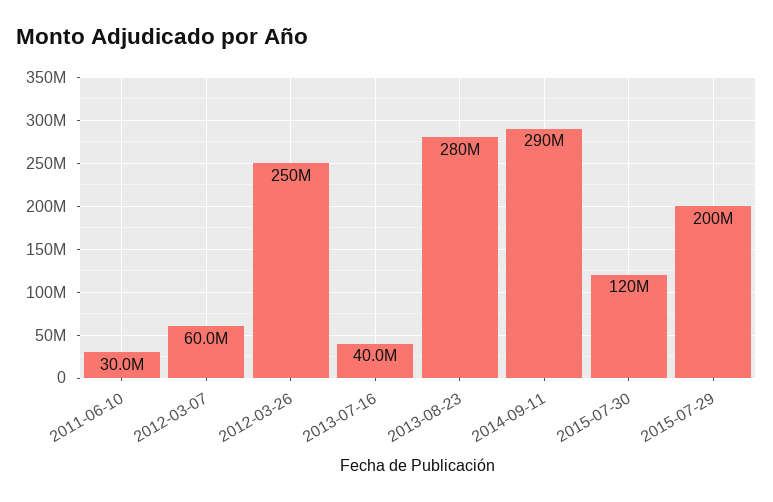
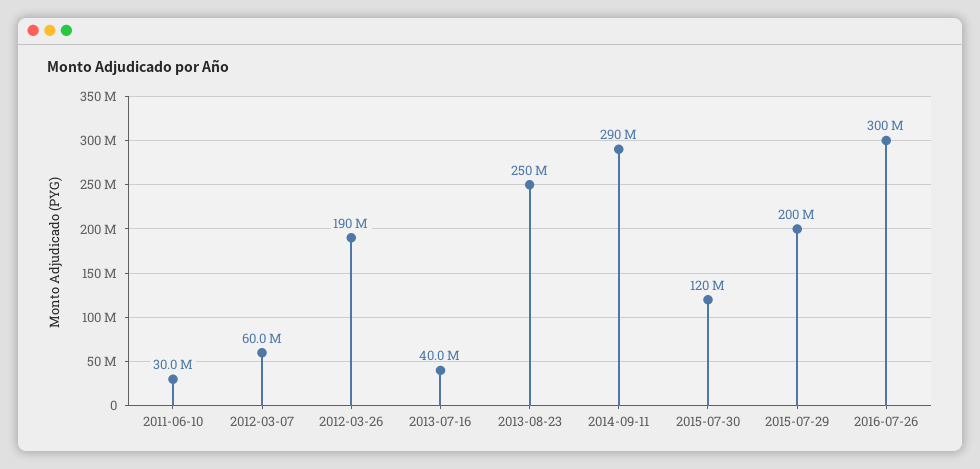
  {
    "2011-06-10": 30000000,
    "2012-03-07": 60000000,
-   "2012-03-26": 250000000,
+   "2012-03-26": 190000000,
    "2013-07-16": 40000000,
-   "2013-08-23": 280000000,
+   "2013-08-23": 250000000,
    "2014-09-11": 290000000,
    "2015-07-30": 120000000,
-   "2015-07-29": 200000000
+   "2015-07-29": 200000000,
+   "2016-07-26": 300000000
  }

